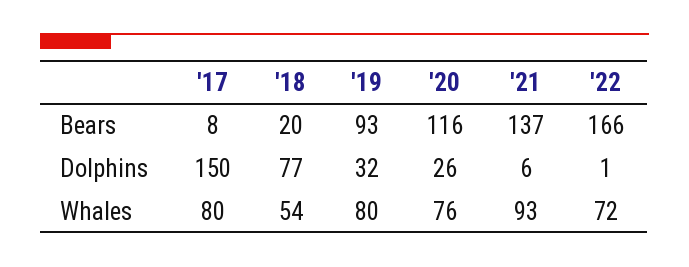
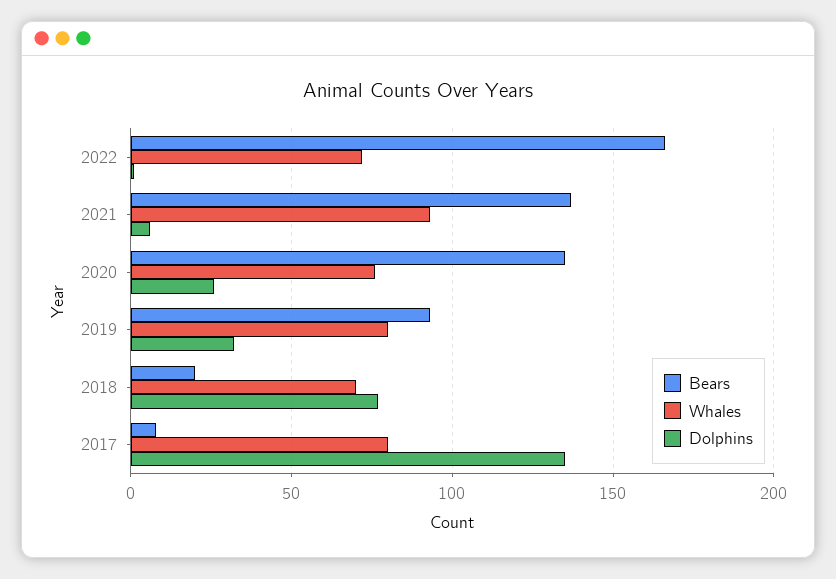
  {
    "Bears": {
      "'17": 8,
      "'18": 20,
      "'19": 93,
-     "'20": 116,
+     "'20": 135,
      "'21": 137,
      "'22": 166
    },
    "Dolphins": {
-     "'17": 150,
+     "'17": 135,
      "'18": 77,
      "'19": 32,
      "'20": 26,
      "'21": 6,
      "'22": 1
    },
    "Whales": {
      "'17": 80,
-     "'18": 54,
+     "'18": 70,
      "'19": 80,
      "'20": 76,
      "'21": 93,
      "'22": 72
    }
  }

